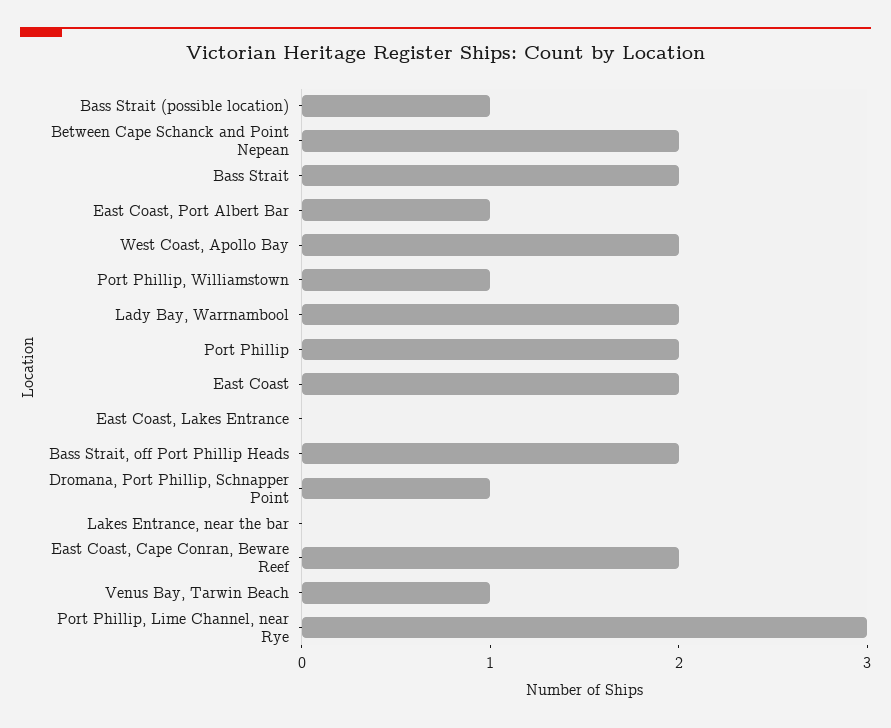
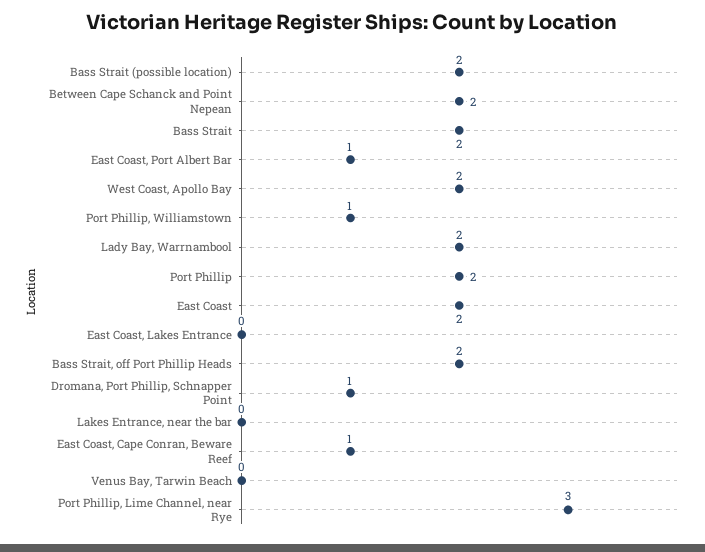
  {
-   "Bass Strait (possible location)": 1,
+   "Bass Strait (possible location)": 2,
    "Between Cape Schanck and Point Nepean": 2,
    "Bass Strait": 2,
    "East Coast, Port Albert Bar": 1,
    "West Coast, Apollo Bay": 2,
    "Port Phillip, Williamstown": 1,
    "Lady Bay, Warrnambool": 2,
    "Port Phillip": 2,
    "East Coast": 2,
    "East Coast, Lakes Entrance": 0,
    "Bass Strait, off Port Phillip Heads": 2,
    "Dromana, Port Phillip, Schnapper Point": 1,
    "Lakes Entrance, near the bar": 0,
-   "East Coast, Cape Conran, Beware Reef": 2,
+   "East Coast, Cape Conran, Beware Reef": 1,
-   "Venus Bay, Tarwin Beach": 1,
+   "Venus Bay, Tarwin Beach": 0,
    "Port Phillip, Lime Channel, near Rye": 3
  }

